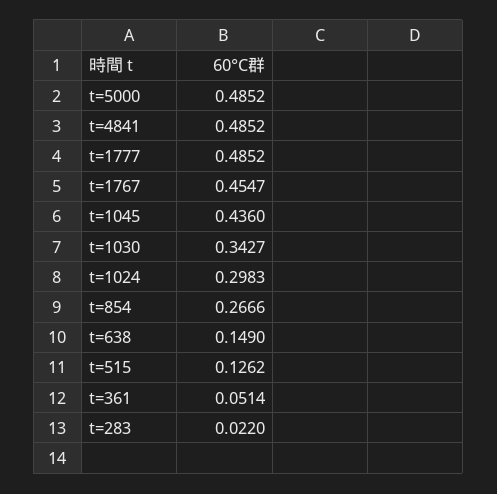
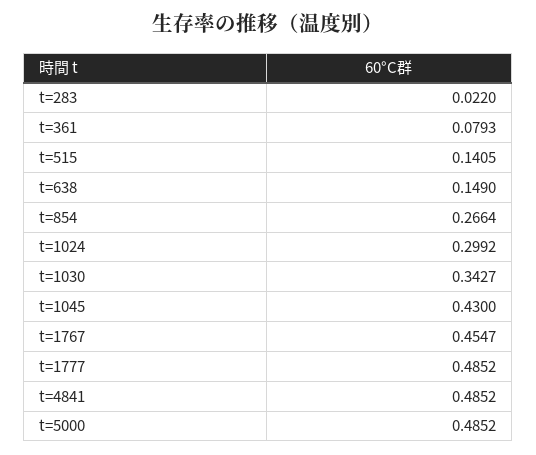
  {
    "t=5000": 0.4852,
    "t=4841": 0.4852,
    "t=1777": 0.4852,
    "t=1767": 0.4547,
-   "t=1045": 0.436,
+   "t=1045": 0.43,
    "t=1030": 0.3427,
-   "t=1024": 0.2983,
+   "t=1024": 0.2992,
-   "t=854": 0.2666,
+   "t=854": 0.2664,
    "t=638": 0.149,
-   "t=515": 0.1262,
+   "t=515": 0.1405,
-   "t=361": 0.0514,
+   "t=361": 0.0793,
    "t=283": 0.022
  }

